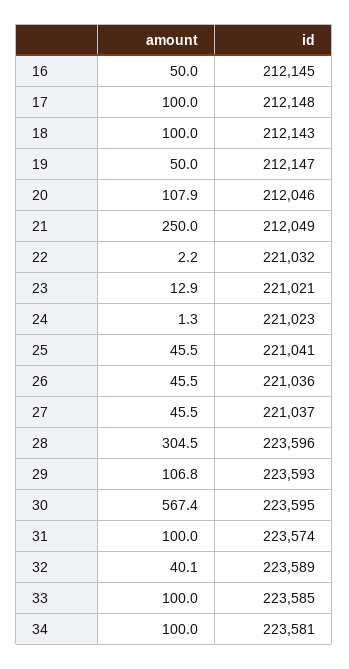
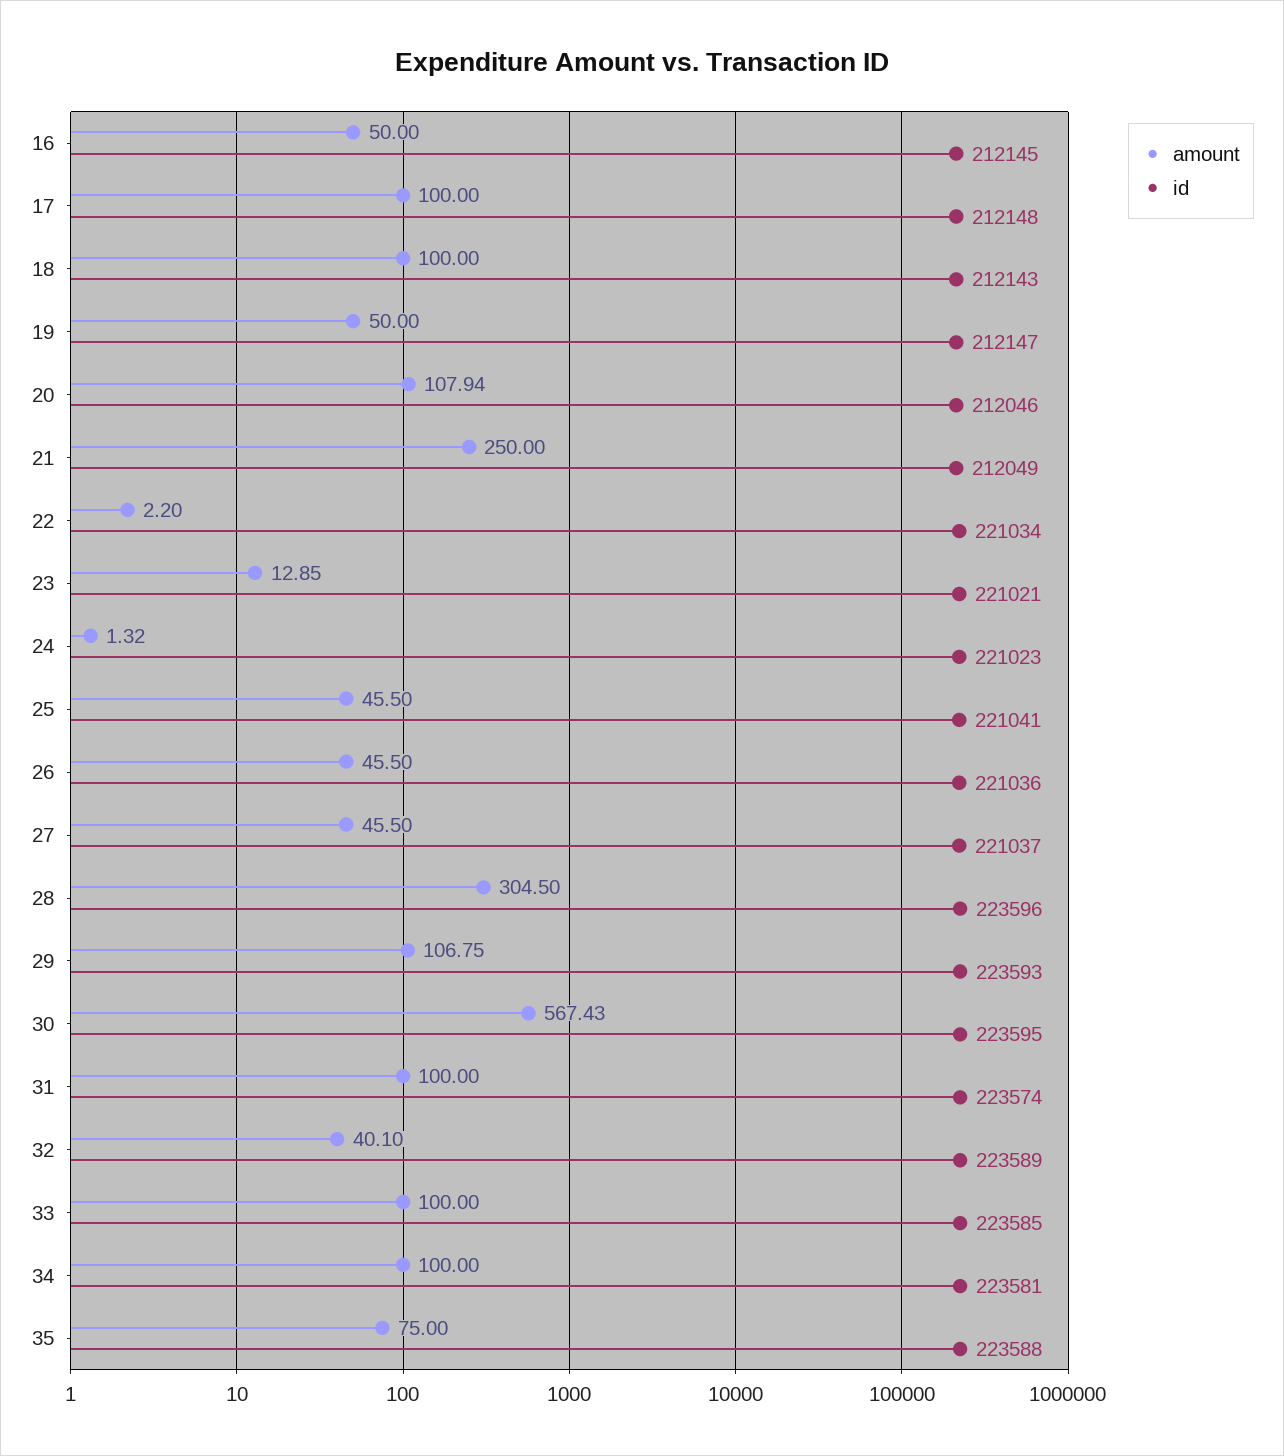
  {
    "amount": {
      "16": 50,
      "17": 100,
      "18": 100,
      "19": 50,
      "20": 107.94,
      "21": 250,
      "22": 2.2,
      "23": 12.85,
      "24": 1.32,
      "25": 45.5,
      "26": 45.5,
      "27": 45.5,
      "28": 304.5,
      "29": 106.75,
      "30": 567.43,
      "31": 100,
      "32": 40.1,
      "33": 100,
-     "34": 100
+     "34": 100,
+     "35": 75
    },
    "id": {
      "16": 212145,
      "17": 212148,
      "18": 212143,
      "19": 212147,
      "20": 212046,
      "21": 212049,
-     "22": 221032,
+     "22": 221034,
      "23": 221021,
      "24": 221023,
      "25": 221041,
      "26": 221036,
      "27": 221037,
      "28": 223596,
      "29": 223593,
      "30": 223595,
      "31": 223574,
      "32": 223589,
      "33": 223585,
-     "34": 223581
+     "34": 223581,
+     "35": 223588
    }
  }

